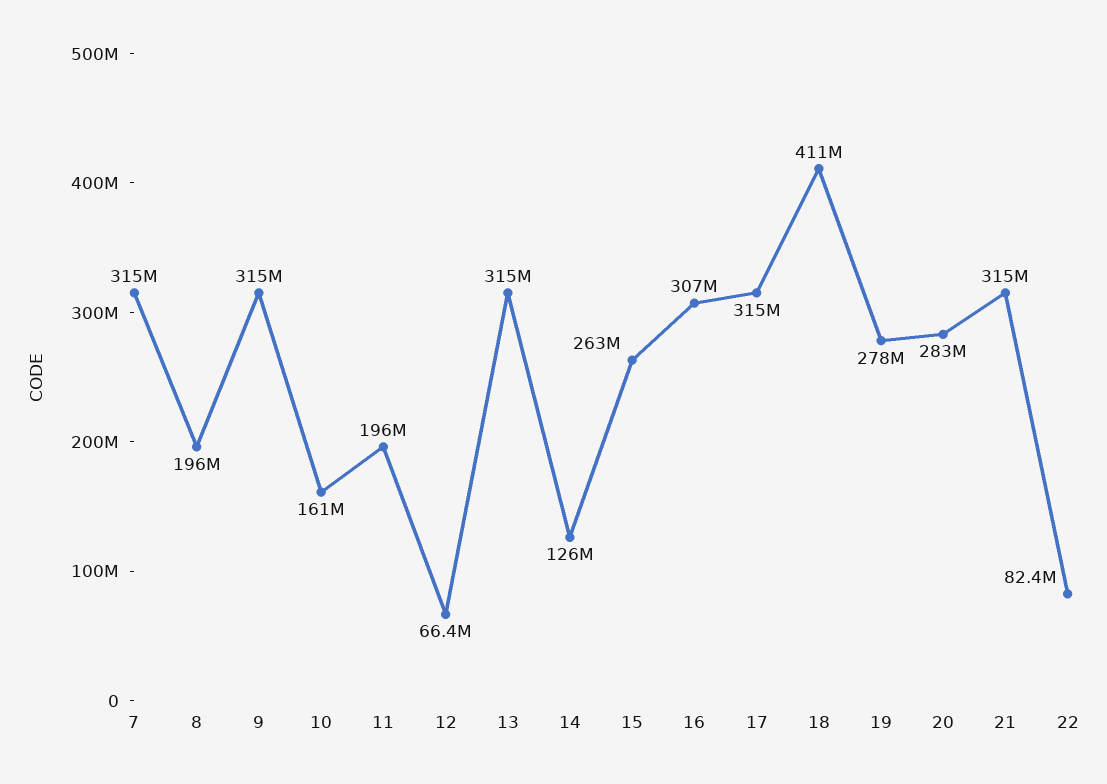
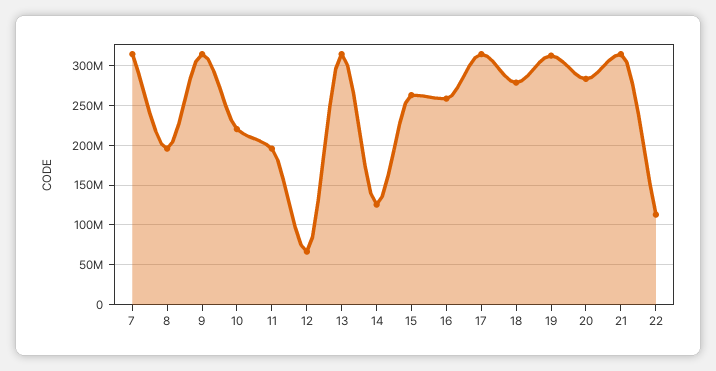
  {
    "7": 315000000,
    "8": 196000000,
    "9": 315000000,
-   "10": 161000000,
+   "10": 220000000,
    "11": 196000000,
    "12": 66400000,
    "13": 315000000,
    "14": 126000000,
    "15": 263000000,
-   "16": 307000000,
+   "16": 260000000,
    "17": 315000000,
-   "18": 411000000,
+   "18": 280000000,
-   "19": 278000000,
+   "19": 310000000,
    "20": 283000000,
    "21": 315000000,
-   "22": 82400000
+   "22": 110000000
  }

